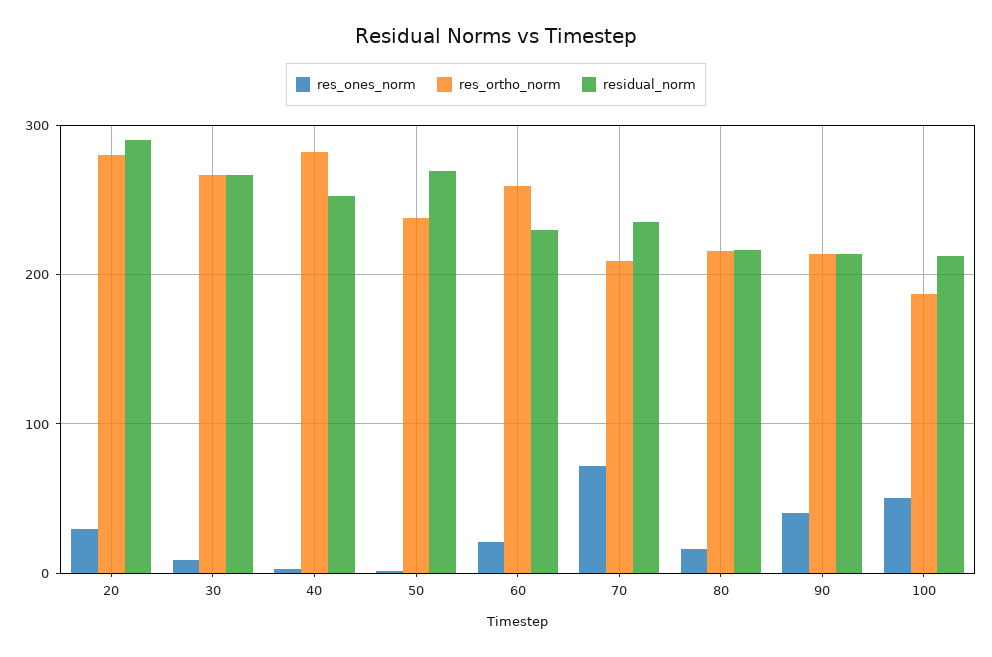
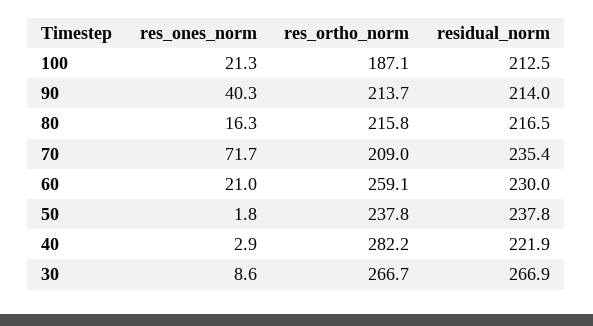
  {
    "res_ones_norm": {
-     "20": 30,
      "30": 8.6,
      "40": 2.9,
      "50": 1.8,
      "60": 21,
      "70": 71.7,
      "80": 16.3,
      "90": 40.3,
-     "100": 50
+     "100": 21.3
    },
    "res_ortho_norm": {
-     "20": 280,
      "30": 266.7,
      "40": 282.2,
      "50": 237.8,
      "60": 259.1,
      "70": 209,
      "80": 215.8,
      "90": 213.7,
      "100": 187.1
    },
    "residual_norm": {
-     "20": 290,
      "30": 266.9,
-     "40": 250,
+     "40": 221.9,
-     "50": 270,
+     "50": 237.8,
      "60": 230,
      "70": 235.4,
      "80": 216.5,
      "90": 214,
      "100": 212.5
    }
  }

